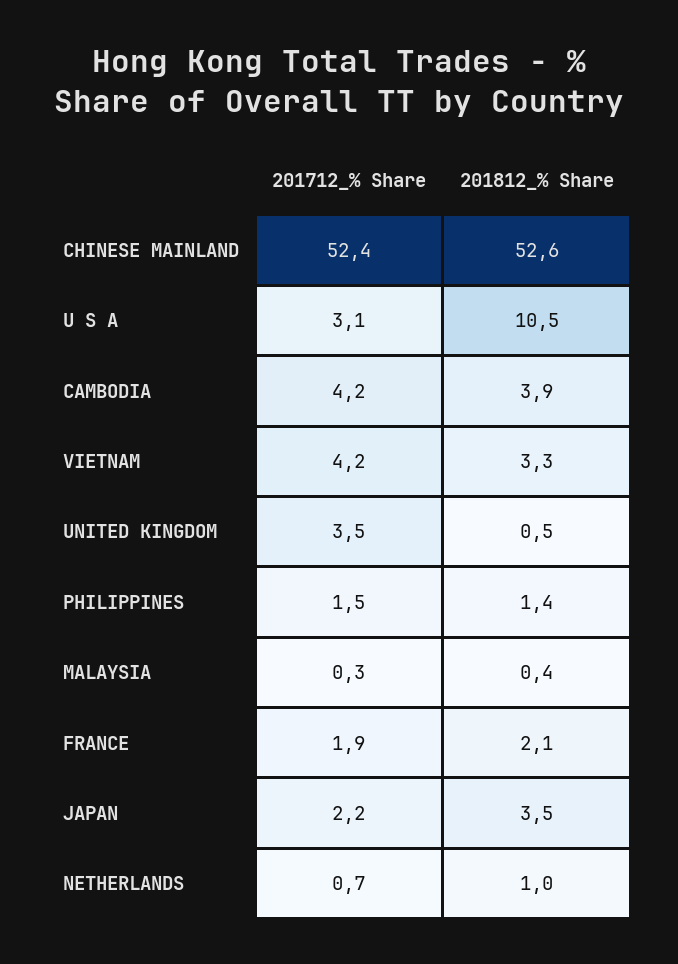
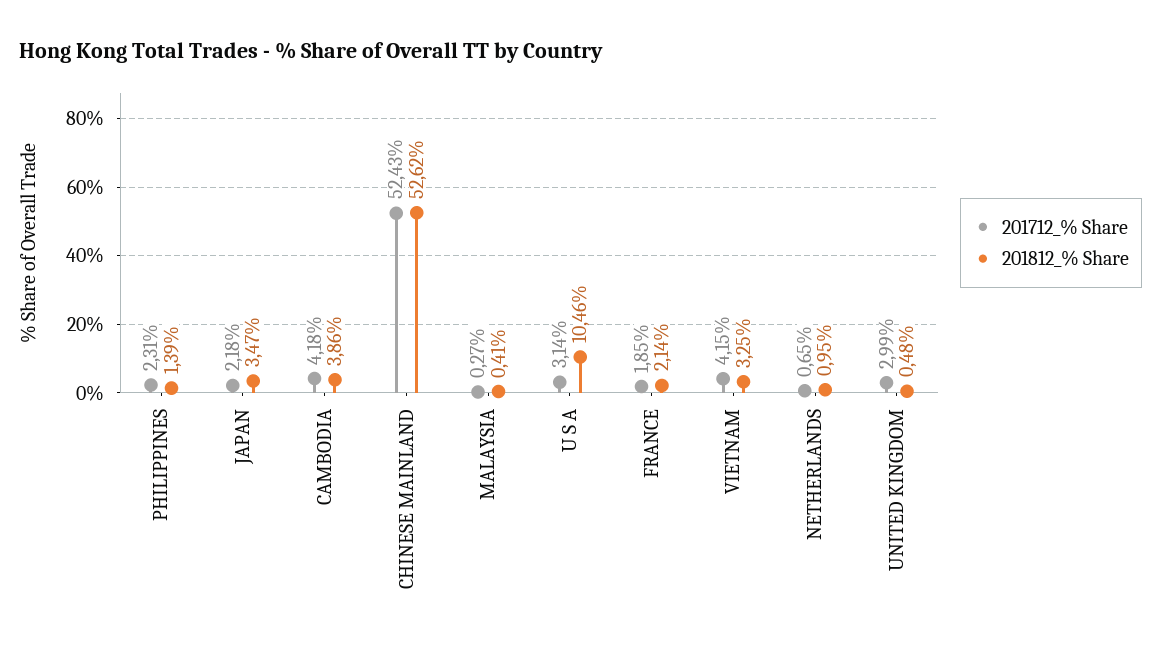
  {
    "201712_% Share": {
      "CHINESE MAINLAND": 52.43,
      "U S A": 3.14,
      "CAMBODIA": 4.18,
      "VIETNAM": 4.15,
-     "UNITED KINGDOM": 3.5,
+     "UNITED KINGDOM": 2.99,
-     "PHILIPPINES": 1.5,
+     "PHILIPPINES": 2.31,
      "MALAYSIA": 0.27,
      "FRANCE": 1.85,
      "JAPAN": 2.18,
      "NETHERLANDS": 0.65
    },
    "201812_% Share": {
      "CHINESE MAINLAND": 52.62,
      "U S A": 10.46,
      "CAMBODIA": 3.86,
      "VIETNAM": 3.25,
      "UNITED KINGDOM": 0.48,
      "PHILIPPINES": 1.39,
      "MALAYSIA": 0.41,
      "FRANCE": 2.14,
      "JAPAN": 3.47,
      "NETHERLANDS": 0.95
    }
  }

